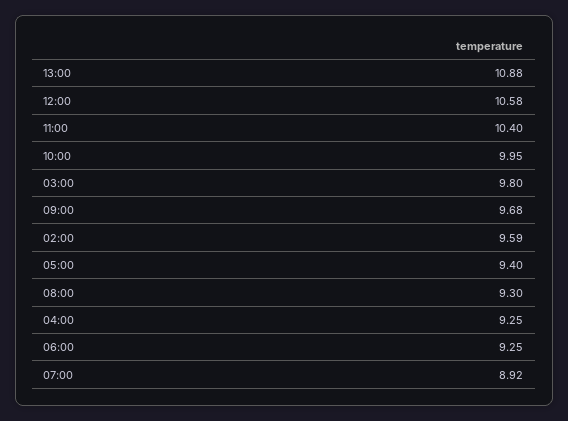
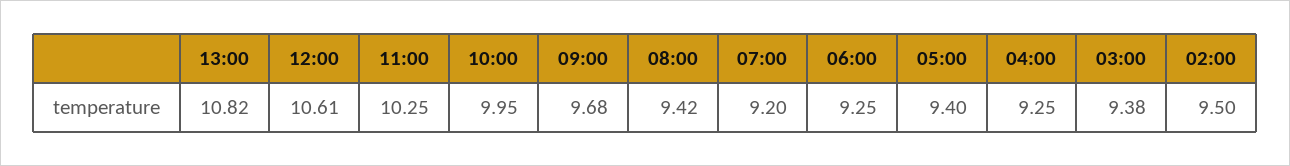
  {
-   "13:00": 10.88,
+   "13:00": 10.82,
-   "12:00": 10.58,
+   "12:00": 10.61,
-   "11:00": 10.4,
+   "11:00": 10.25,
    "10:00": 9.95,
-   "03:00": 9.8,
+   "03:00": 9.38,
    "09:00": 9.68,
-   "02:00": 9.59,
+   "02:00": 9.5,
    "05:00": 9.4,
-   "08:00": 9.3,
+   "08:00": 9.42,
    "04:00": 9.25,
    "06:00": 9.25,
-   "07:00": 8.92
+   "07:00": 9.2
  }

